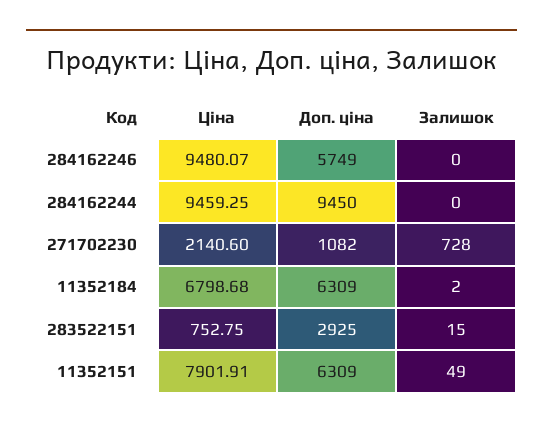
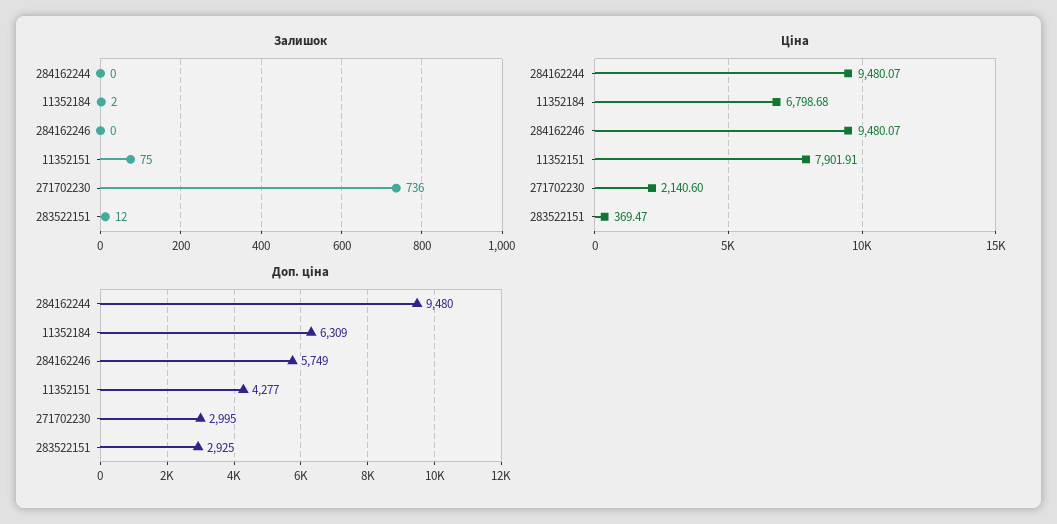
  {
    "Ціна": {
      "284162246": 9480.07,
-     "284162244": 9459.25,
+     "284162244": 9480.07,
      "271702230": 2140.6,
      "11352184": 6798.68,
-     "283522151": 752.75,
+     "283522151": 369.47,
      "11352151": 7901.91
    },
    "Доп. ціна": {
      "284162246": 5749,
-     "284162244": 9450,
+     "284162244": 9480,
-     "271702230": 1082,
+     "271702230": 2995,
      "11352184": 6309,
      "283522151": 2925,
-     "11352151": 6309
+     "11352151": 4277
    },
    "Залишок": {
      "284162246": 0,
      "284162244": 0,
-     "271702230": 728,
+     "271702230": 736,
      "11352184": 2,
-     "283522151": 15,
+     "283522151": 12,
-     "11352151": 49
+     "11352151": 75
    }
  }

